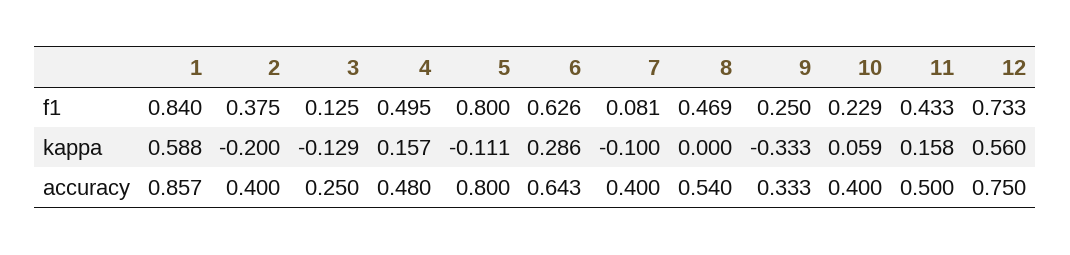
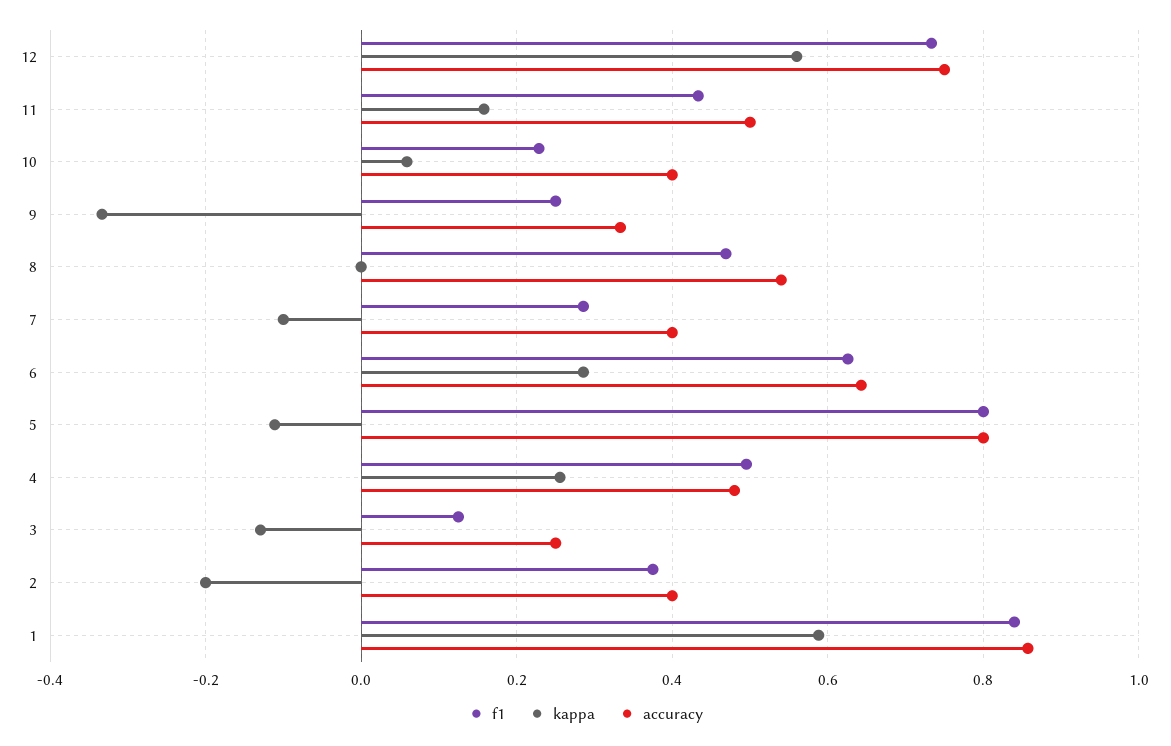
  {
    "f1": {
      "1": 0.84,
      "2": 0.375,
      "3": 0.125,
      "4": 0.495,
      "5": 0.8,
      "6": 0.626,
-     "7": 0.081,
+     "7": 0.28,
      "8": 0.469,
      "9": 0.25,
      "10": 0.229,
      "11": 0.433,
      "12": 0.733
    },
    "kappa": {
      "1": 0.588,
      "2": -0.2,
      "3": -0.129,
-     "4": 0.157,
+     "4": 0.26,
      "5": -0.111,
      "6": 0.286,
      "7": -0.1,
      "8": 0,
      "9": -0.333,
      "10": 0.059,
      "11": 0.158,
      "12": 0.56
    },
    "accuracy": {
      "1": 0.857,
      "2": 0.4,
      "3": 0.25,
      "4": 0.48,
      "5": 0.8,
      "6": 0.643,
      "7": 0.4,
      "8": 0.54,
      "9": 0.333,
      "10": 0.4,
      "11": 0.5,
      "12": 0.75
    }
  }

